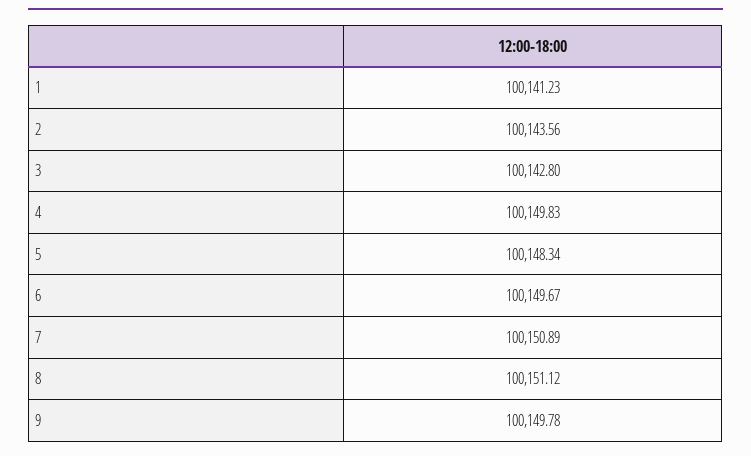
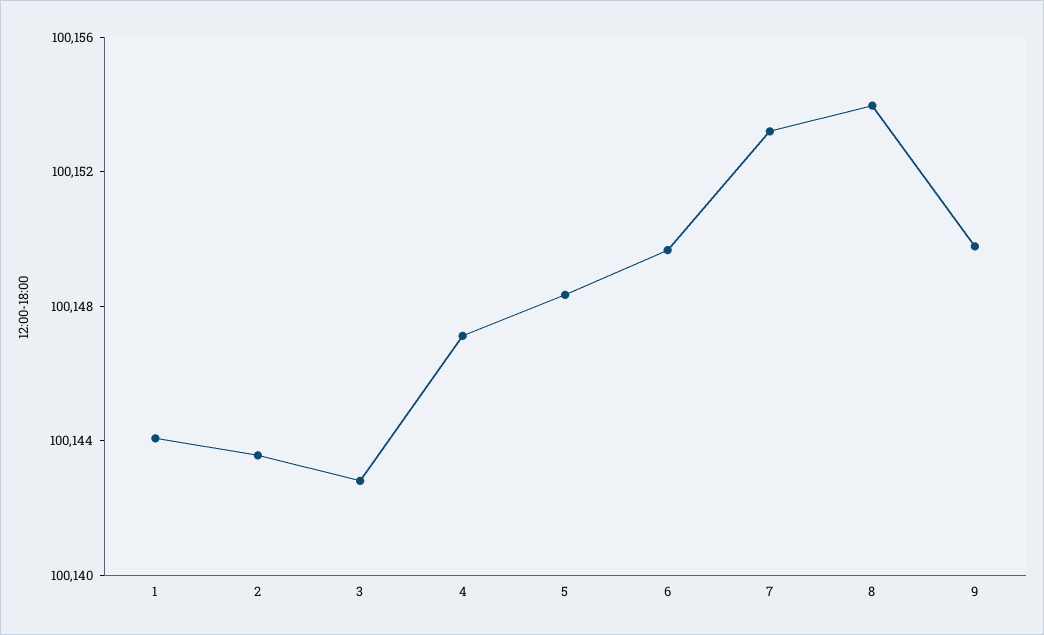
  {
-   "1": 100141.23,
+   "1": 100144,
    "2": 100143.56,
    "3": 100142.8,
-   "4": 100149.83,
+   "4": 100147,
    "5": 100148.34,
    "6": 100149.67,
-   "7": 100150.89,
+   "7": 100153,
-   "8": 100151.12,
+   "8": 100154,
    "9": 100149.78
  }

